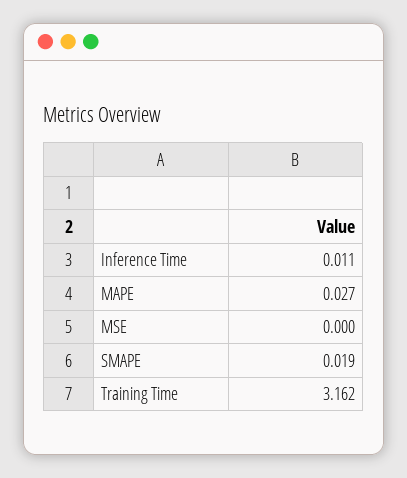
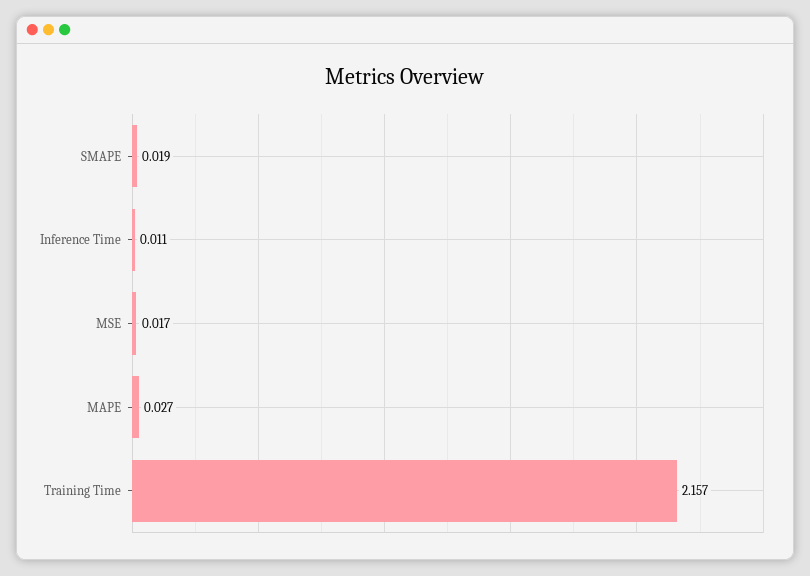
  {
    "Inference Time": 0.011,
    "MAPE": 0.027,
-   "MSE": 0,
+   "MSE": 0.017,
    "SMAPE": 0.019,
-   "Training Time": 3.162
+   "Training Time": 2.157
  }

